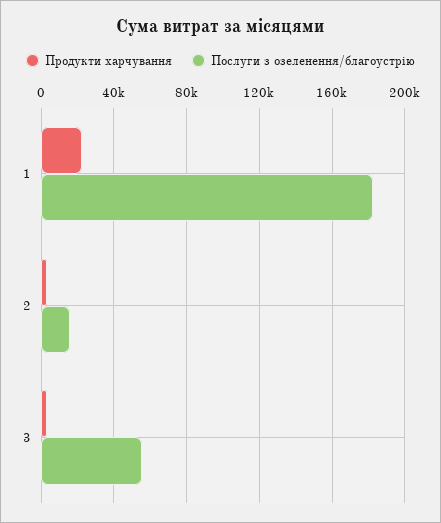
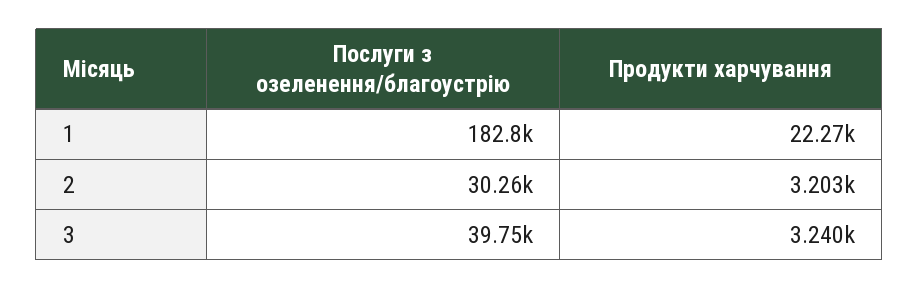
  {
    "Продукти харчування": {
      "1": 22270,
      "2": 3203,
      "3": 3240
    },
    "Послуги з озеленення/благоустрію": {
      "1": 182800,
-     "2": 15000,
+     "2": 30260,
-     "3": 55000
+     "3": 39750
    }
  }

